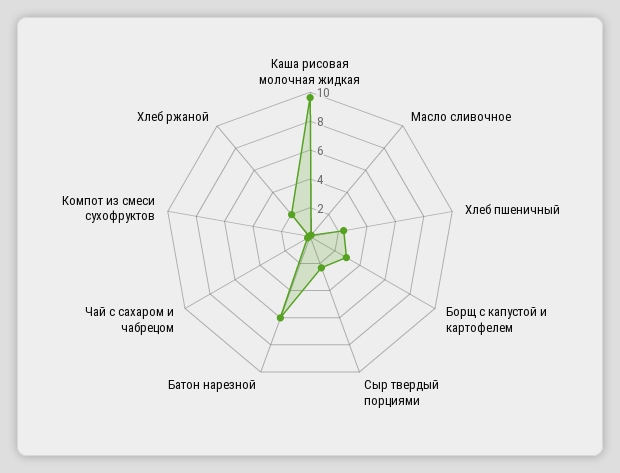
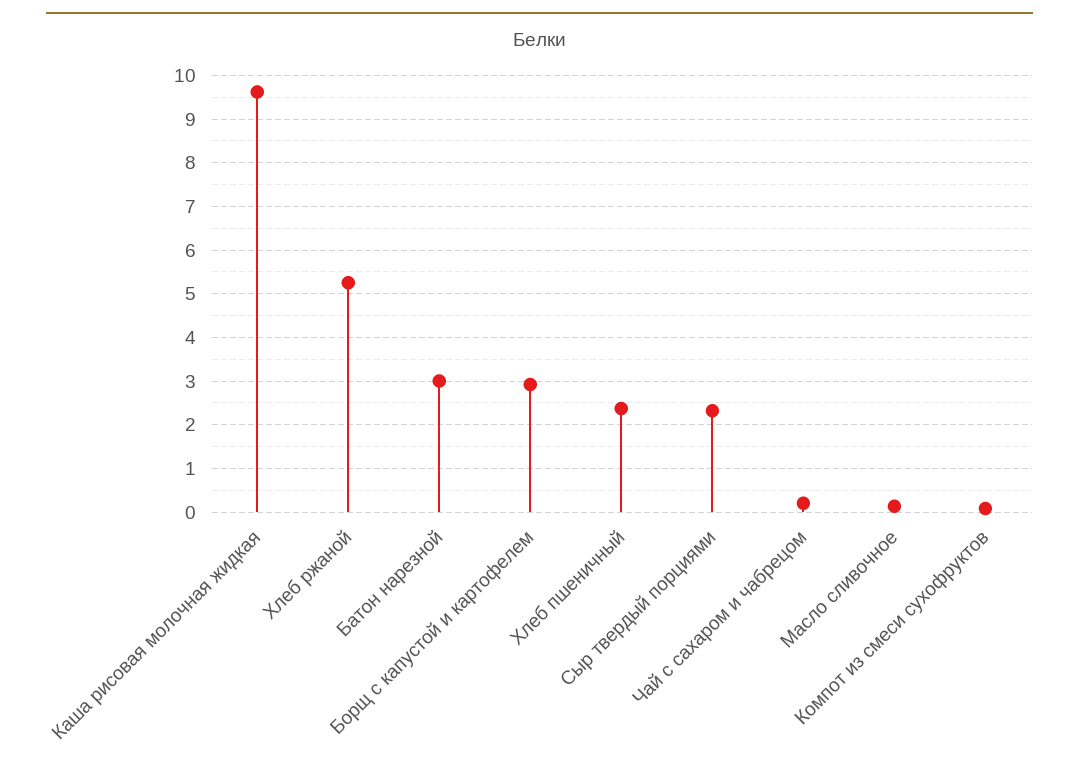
  {
    "Каша рисовая молочная жидкая": 9.6,
    "Масло сливочное": 0.2,
    "Хлеб пшеничный": 2.4,
    "Борщ с капустой и картофелем": 3,
    "Сыр твердый порциями": 2.4,
-   "Батон нарезной": 6,
+   "Батон нарезной": 3,
    "Чай с сахаром и чабрецом": 0.2,
    "Компот из смеси сухофруктов": 0,
-   "Хлеб ржаной": 2
+   "Хлеб ржаной": 5.2
  }

